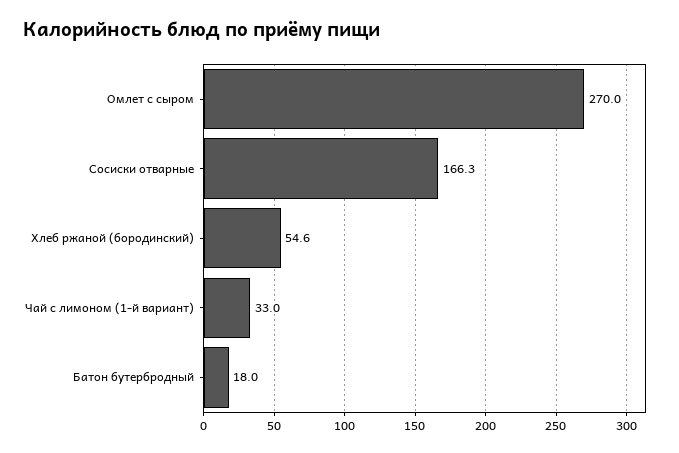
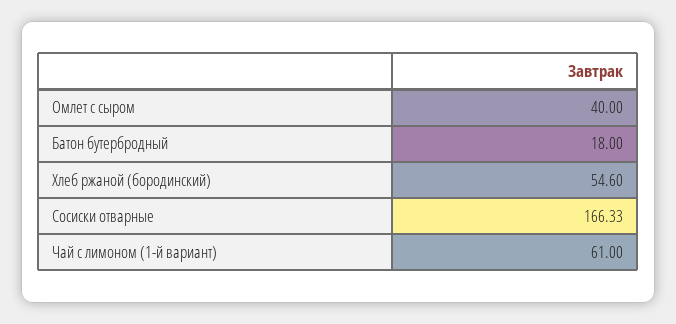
  {
-   "Омлет с сыром": 270,
+   "Омлет с сыром": 40,
    "Сосиски отварные": 166.33,
    "Хлеб ржаной (бородинский)": 54.6,
-   "Чай с лимоном (1-й вариант)": 33,
+   "Чай с лимоном (1-й вариант)": 61,
    "Батон бутербродный": 18
  }

